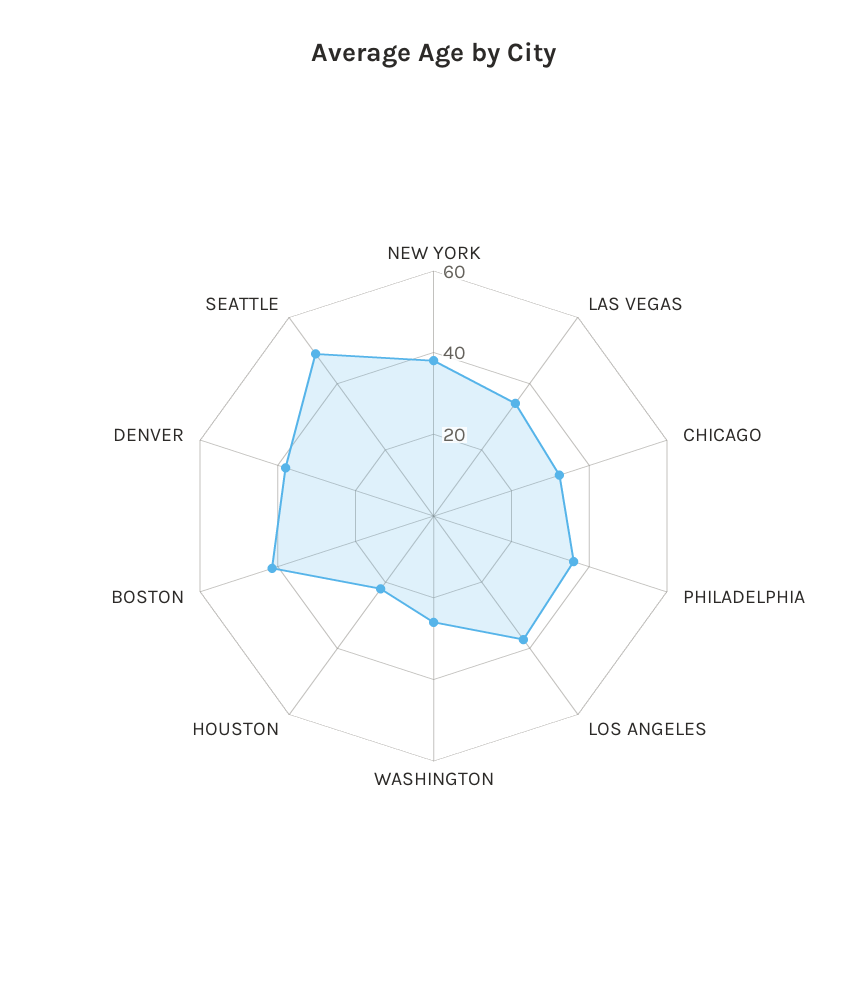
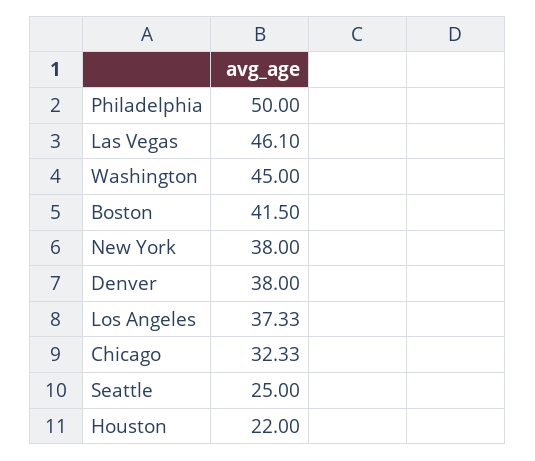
  {
    "NEW YORK": 38,
-   "LAS VEGAS": 35,
+   "LAS VEGAS": 46.1,
    "CHICAGO": 32.33,
-   "PHILADELPHIA": 35,
+   "PHILADELPHIA": 50,
    "LOS ANGELES": 37.33,
-   "WASHINGTON": 25,
+   "WASHINGTON": 45,
    "HOUSTON": 22,
    "BOSTON": 41.5,
    "DENVER": 38,
-   "SEATTLE": 50
+   "SEATTLE": 25
  }

